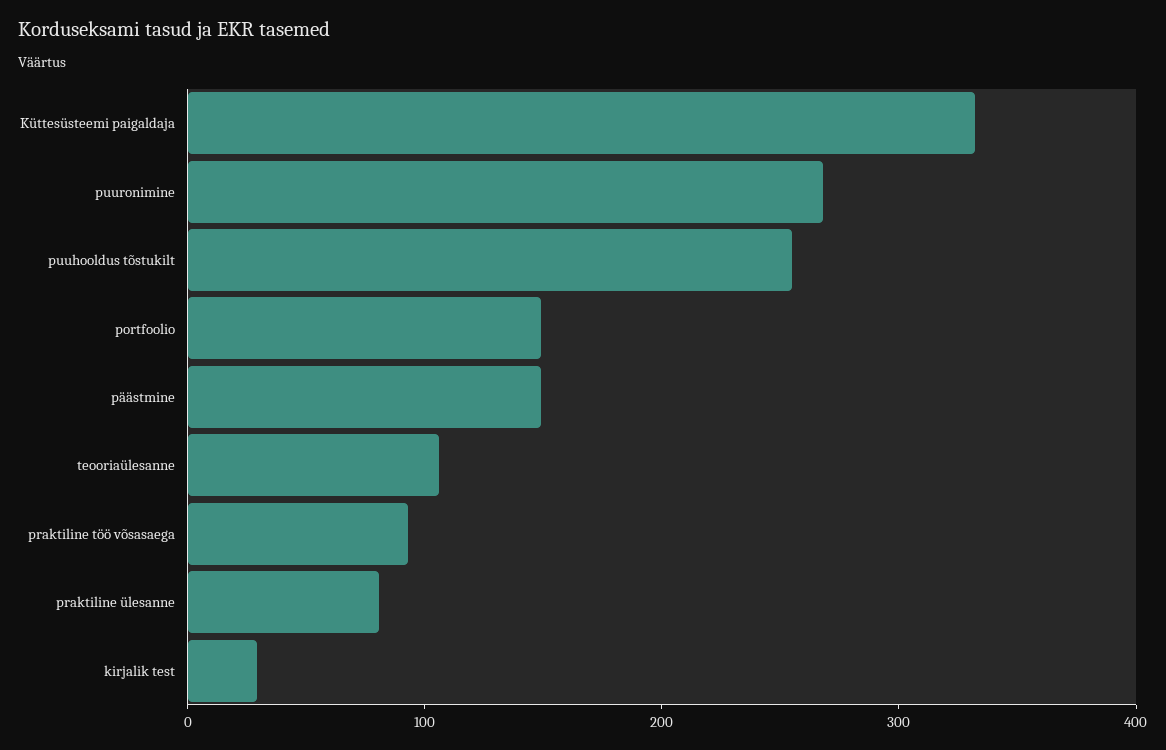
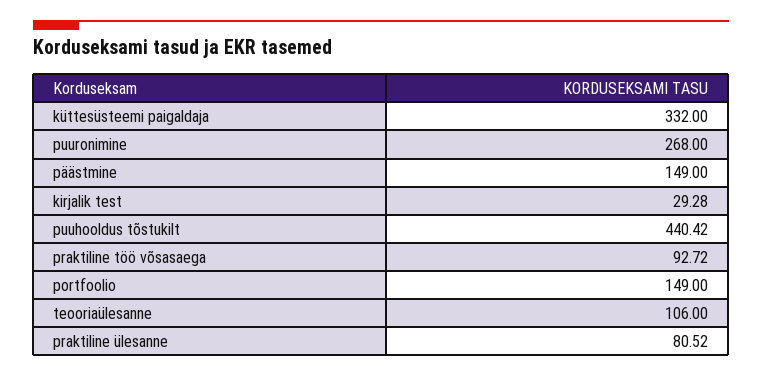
  {
    "Küttesüsteemi paigaldaja": 332,
    "puuronimine": 268,
-   "puuhooldus tõstukilt": 260,
+   "puuhooldus tõstukilt": 440.42,
    "portfoolio": 149,
    "päästmine": 149,
    "teooriaülesanne": 106,
    "praktiline töö võsasaega": 92.72,
    "praktiline ülesanne": 80.52,
    "kirjalik test": 29.28
  }

